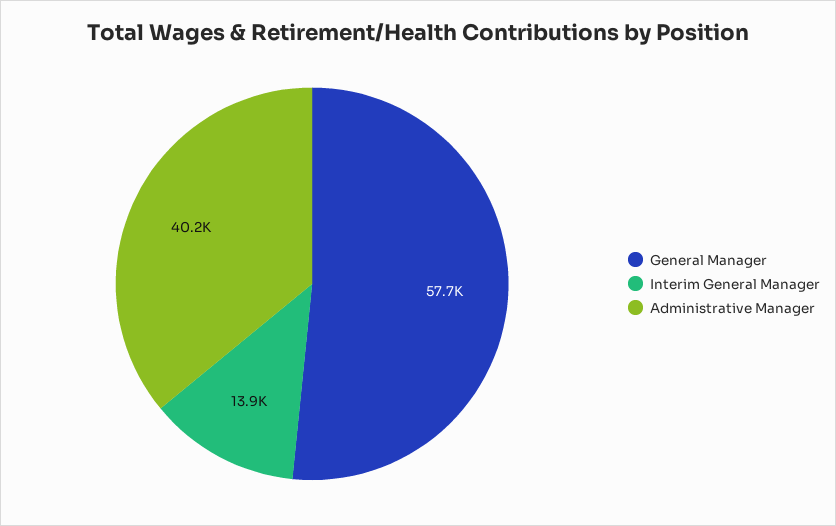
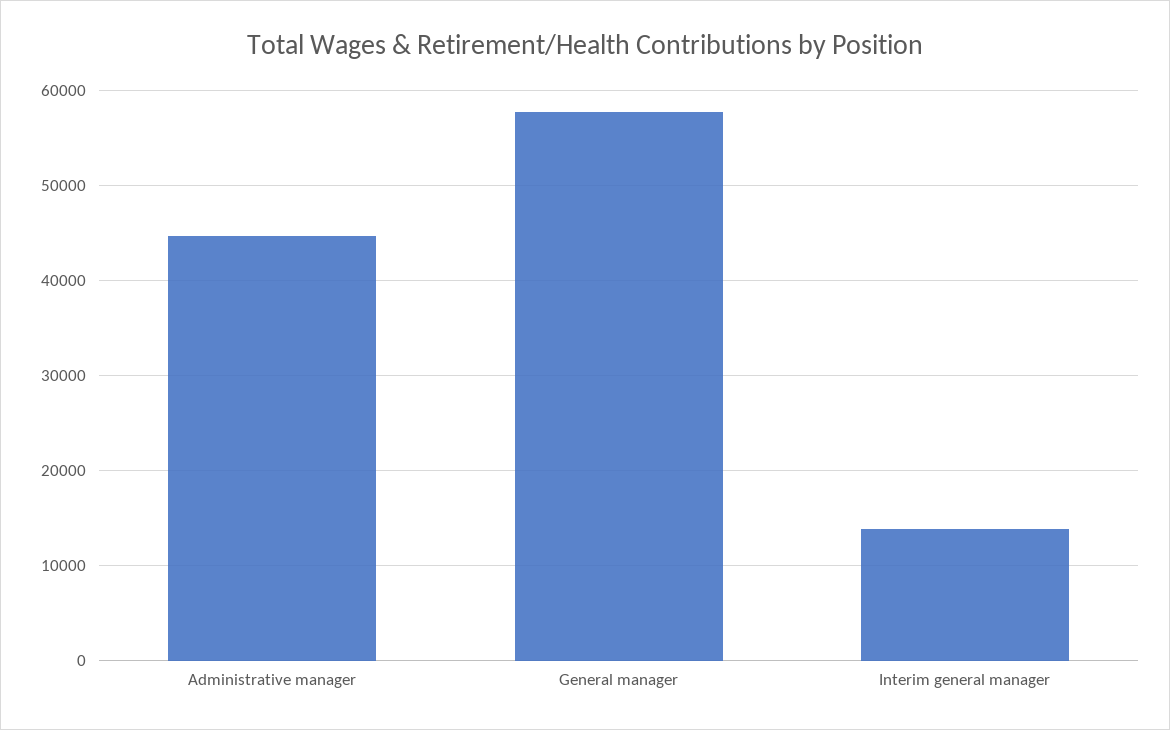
  {
    "General Manager": 57700,
    "Interim General Manager": 13900,
-   "Administrative Manager": 40200
+   "Administrative Manager": 45000
  }

